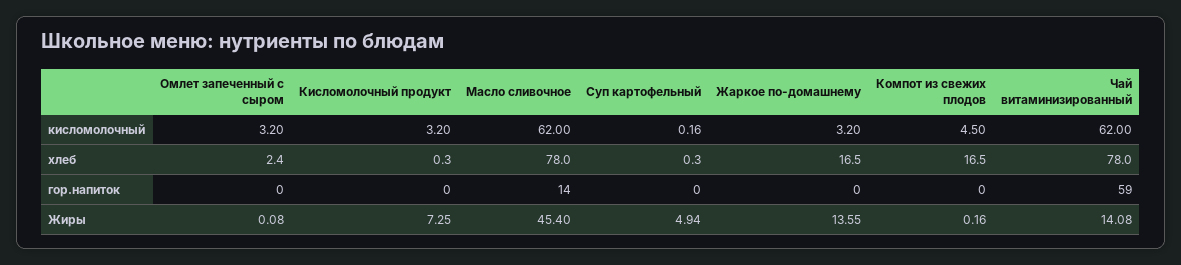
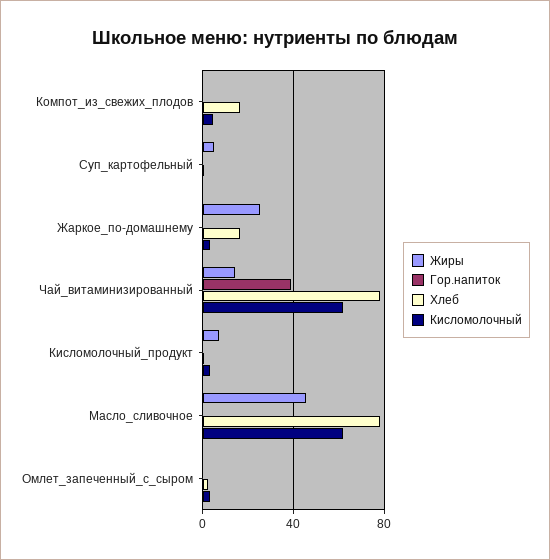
  {
    "кисломолочный": {
      "Омлет запеченный с сыром": 3.2,
      "Кисломолочный продукт": 3.2,
      "Масло сливочное": 62,
      "Суп картофельный": 0.16,
      "Жаркое по-домашнему": 3.2,
      "Компот из свежих плодов": 4.5,
      "Чай витаминизированный": 62
    },
    "хлеб": {
      "Омлет запеченный с сыром": 2.4,
      "Кисломолочный продукт": 0.3,
      "Масло сливочное": 78,
      "Суп картофельный": 0.3,
      "Жаркое по-домашнему": 16.5,
      "Компот из свежих плодов": 16.5,
      "Чай витаминизированный": 78
    },
    "гор.напиток": {
      "Омлет запеченный с сыром": 0,
      "Кисломолочный продукт": 0,
-     "Масло сливочное": 14,
+     "Масло сливочное": 0,
      "Суп картофельный": 0,
      "Жаркое по-домашнему": 0,
      "Компот из свежих плодов": 0,
-     "Чай витаминизированный": 59
+     "Чай витаминизированный": 40
    },
    "Жиры": {
      "Омлет запеченный с сыром": 0.08,
      "Кисломолочный продукт": 7.25,
      "Масло сливочное": 45.4,
      "Суп картофельный": 4.94,
-     "Жаркое по-домашнему": 13.55,
+     "Жаркое по-домашнему": 25,
      "Компот из свежих плодов": 0.16,
      "Чай витаминизированный": 14.08
    }
  }

